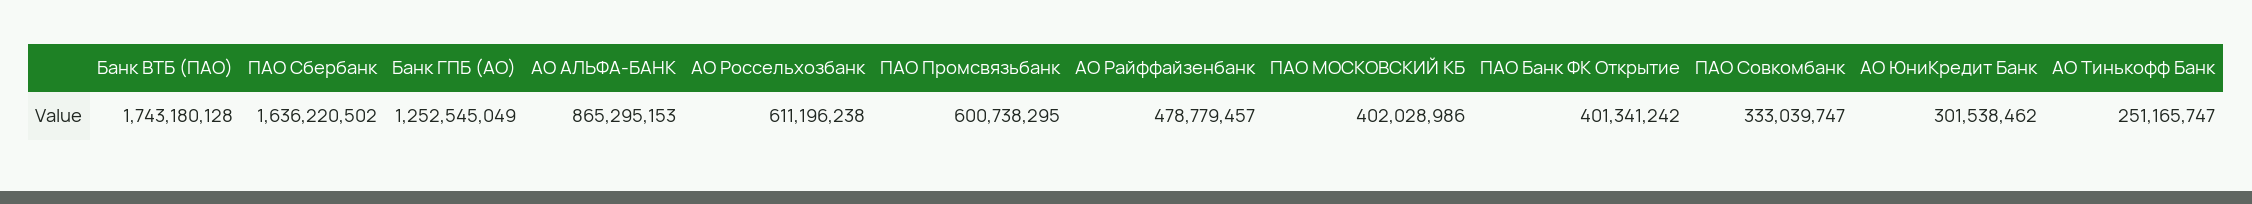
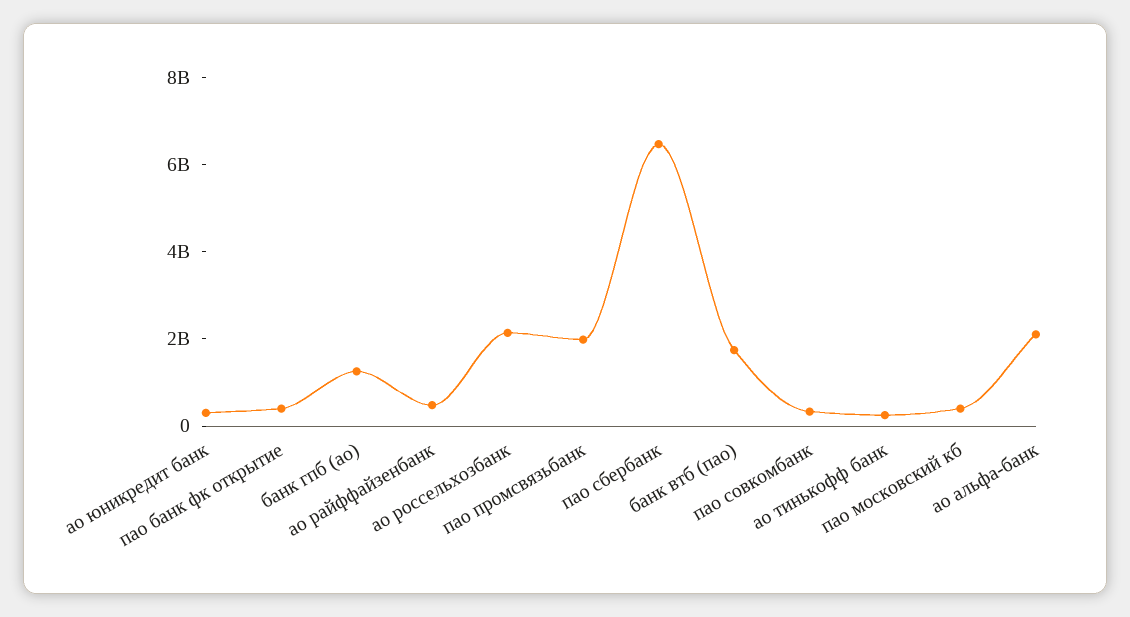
  {
    "Банк ВТБ (ПАО)": 1743180128,
-   "ПАО Сбербанк": 1636220502,
+   "ПАО Сбербанк": 6500000000,
    "Банк ГПБ (АО)": 1252545049,
-   "АО АЛЬФА-БАНК": 865295153,
+   "АО АЛЬФА-БАНК": 2000000000,
-   "АО Россельхозбанк": 611196238,
+   "АО Россельхозбанк": 2000000000,
-   "ПАО Промсвязьбанк": 600738295,
+   "ПАО Промсвязьбанк": 2000000000,
    "АО Райффайзенбанк": 478779457,
    "ПАО МОСКОВСКИЙ КБ": 402028986,
    "ПАО Банк ФК Открытие": 401341242,
    "ПАО Совкомбанк": 333039747,
    "АО ЮниКредит Банк": 301538462,
    "АО Тинькофф Банк": 251165747
  }

